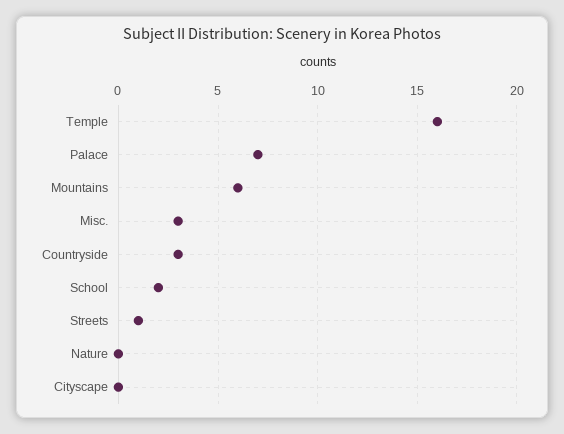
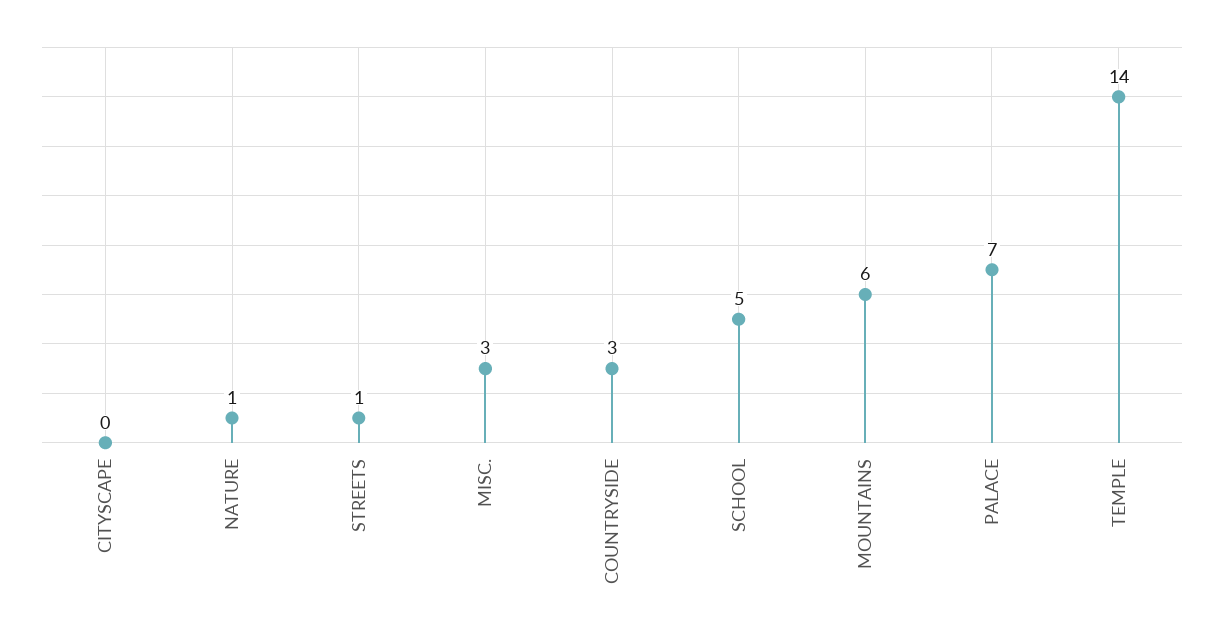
  {
-   "Temple": 16,
+   "Temple": 14,
    "Palace": 7,
    "Mountains": 6,
    "Misc.": 3,
    "Countryside": 3,
-   "School": 2,
+   "School": 5,
    "Streets": 1,
-   "Nature": 0,
+   "Nature": 1,
    "Cityscape": 0
  }

